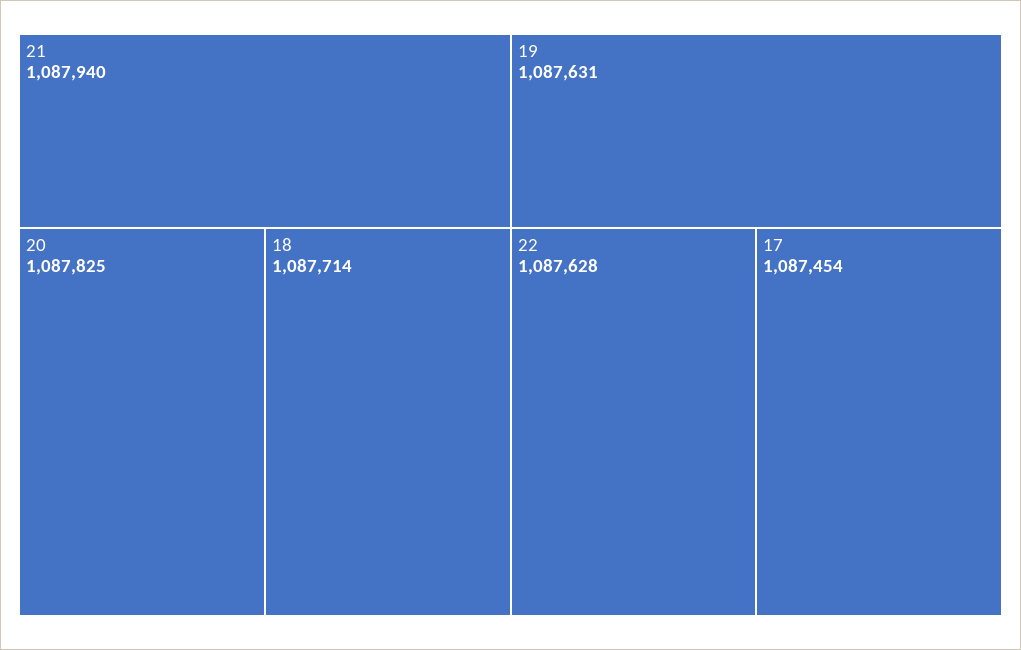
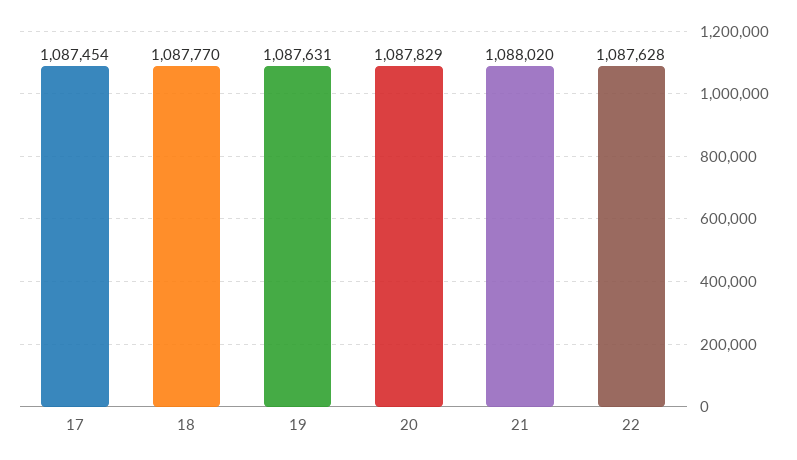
  {
-   "21": 1087940,
+   "21": 1088020,
-   "20": 1087825,
+   "20": 1087829,
-   "18": 1087714,
+   "18": 1087770,
    "19": 1087631,
    "22": 1087628,
    "17": 1087454
  }

